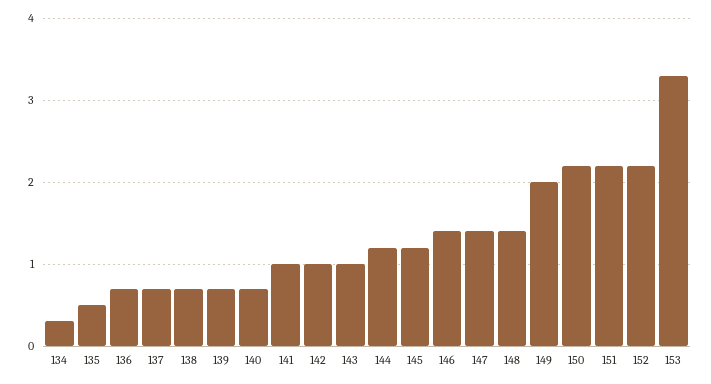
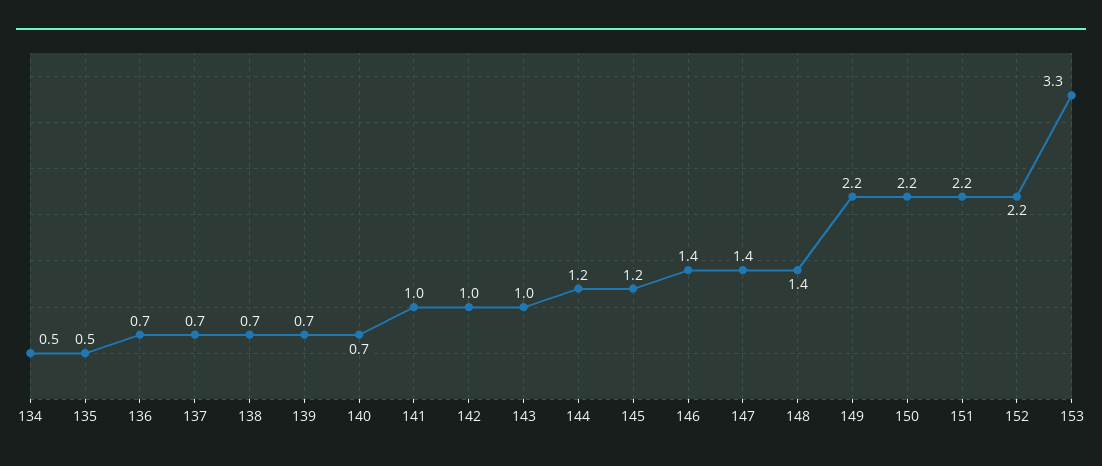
  {
-   "134": 0.3,
+   "134": 0.5,
    "135": 0.5,
    "136": 0.7,
    "137": 0.7,
    "138": 0.7,
    "139": 0.7,
    "140": 0.7,
    "141": 1,
    "142": 1,
    "143": 1,
    "144": 1.2,
    "145": 1.2,
    "146": 1.4,
    "147": 1.4,
    "148": 1.4,
-   "149": 2,
+   "149": 2.2,
    "150": 2.2,
    "151": 2.2,
    "152": 2.2,
    "153": 3.3
  }

